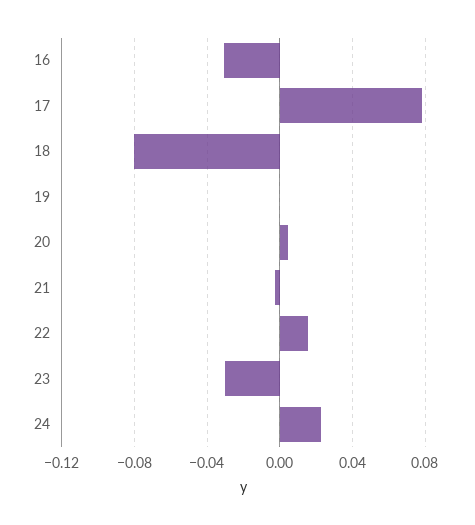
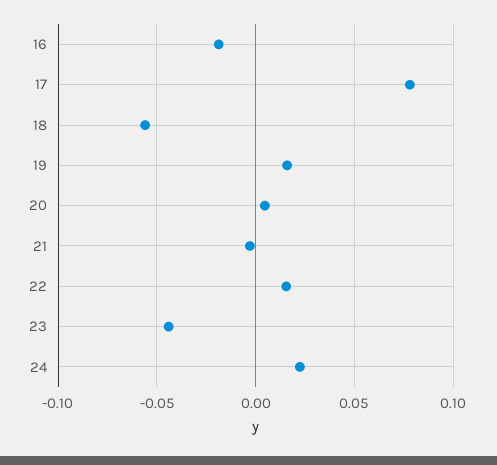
  {
-   "16": -0.03,
+   "16": -0.02,
    "17": 0.08,
-   "18": -0.08,
+   "18": -0.055,
-   "19": 0,
+   "19": 0.015,
    "20": 0.005,
    "21": -0.005,
    "22": 0.015,
-   "23": -0.03,
+   "23": -0.045,
    "24": 0.02
  }

